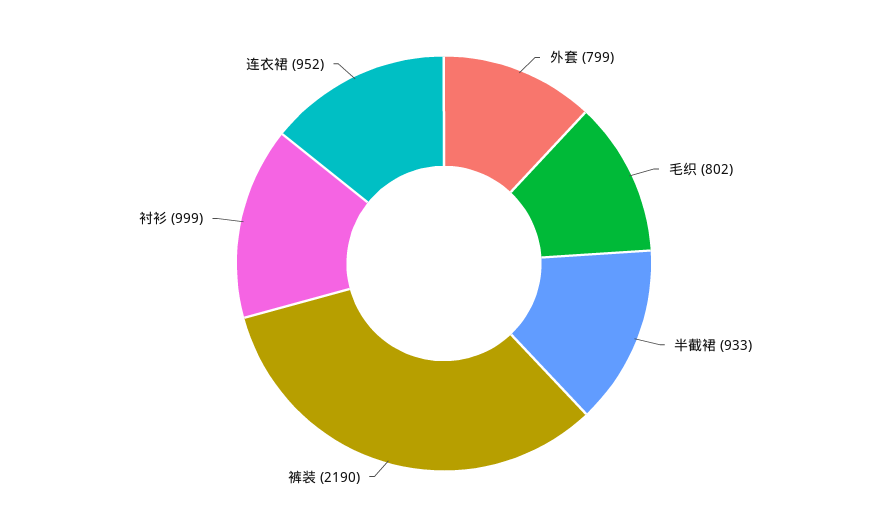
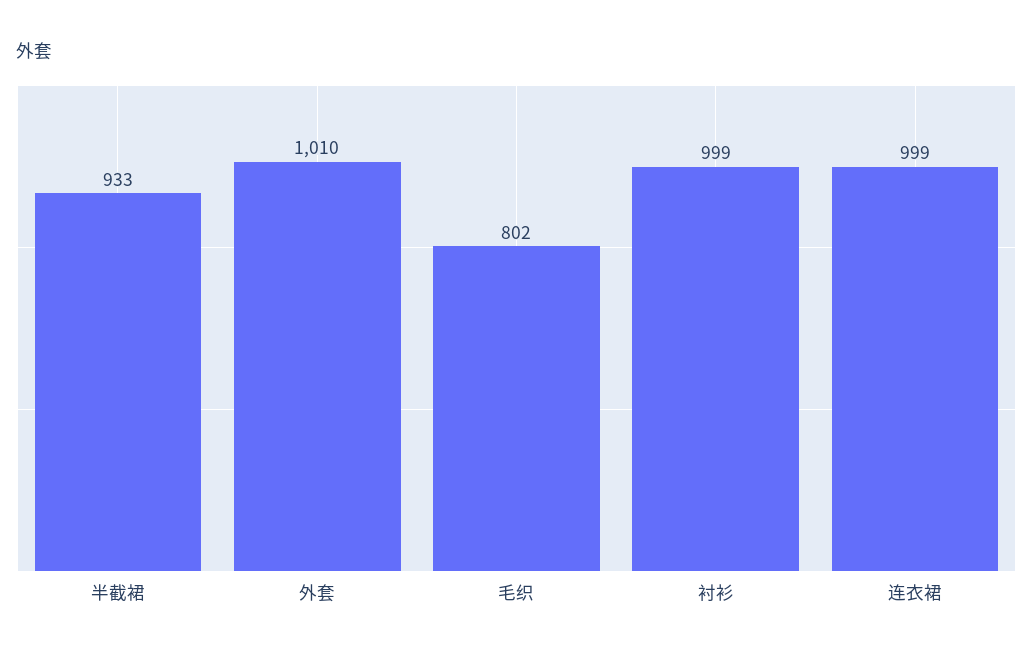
  {
-   "外套": 799,
+   "外套": 1010,
    "毛织": 802,
    "半截裙": 933,
-   "裤装": 2190,
    "衬衫": 999,
-   "连衣裙": 952
+   "连衣裙": 999
  }

